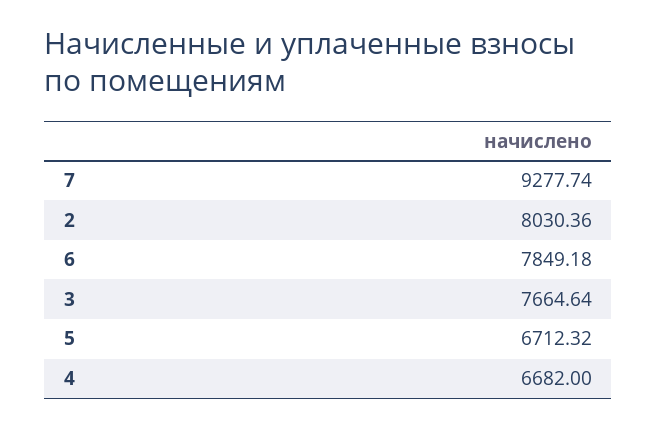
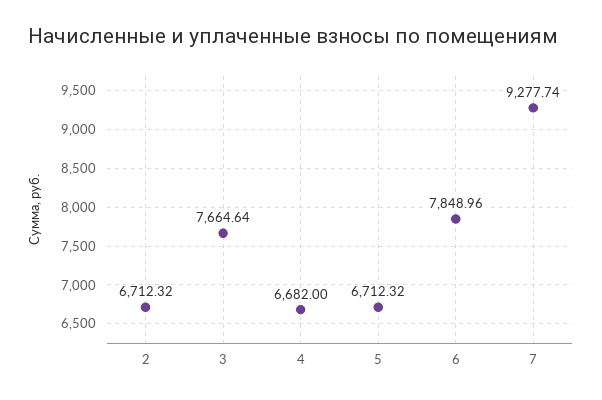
  {
    "7": 9277.74,
-   "2": 8030.36,
+   "2": 6712.32,
-   "6": 7849.18,
+   "6": 7848.96,
    "3": 7664.64,
    "5": 6712.32,
    "4": 6682
  }

